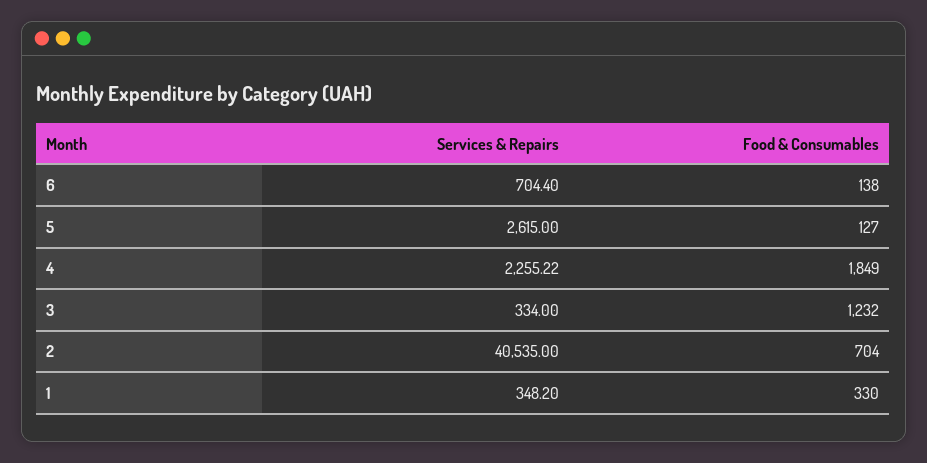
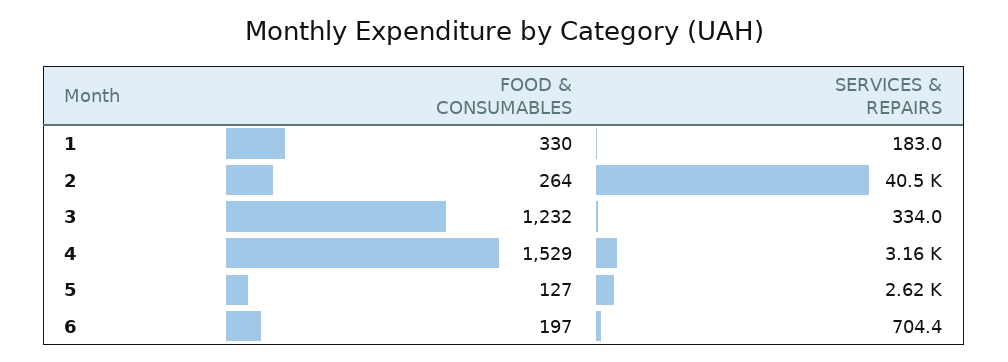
  {
    "Services & Repairs": {
      "6": 704.4,
      "5": 2615,
-     "4": 2255.22,
+     "4": 3160,
      "3": 334,
      "2": 40535,
-     "1": 348.2
+     "1": 183
    },
    "Food & Consumables": {
-     "6": 138,
+     "6": 197,
      "5": 127,
-     "4": 1849,
+     "4": 1529,
      "3": 1232,
-     "2": 704,
+     "2": 264,
      "1": 330
    }
  }

